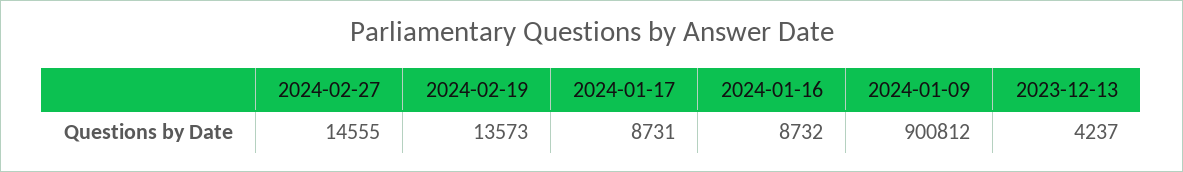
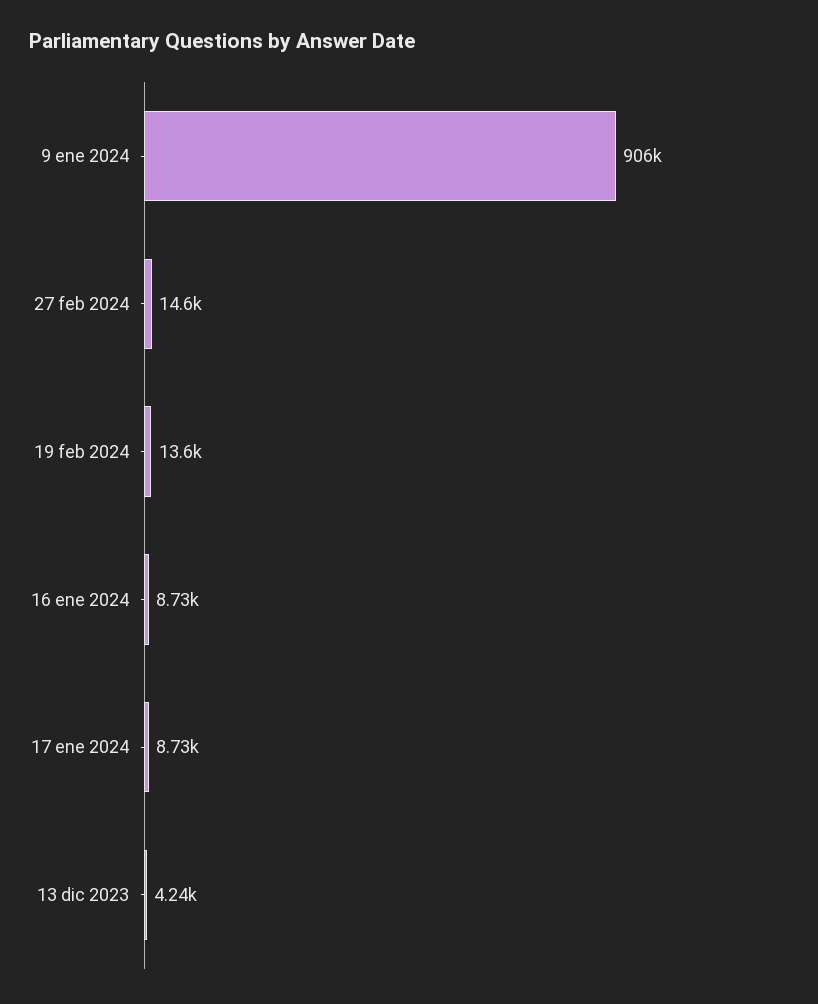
  {
    "2024-02-27": 14555,
    "2024-02-19": 13573,
    "2024-01-17": 8731,
    "2024-01-16": 8732,
-   "2024-01-09": 900812,
+   "2024-01-09": 906000,
    "2023-12-13": 4237
  }

